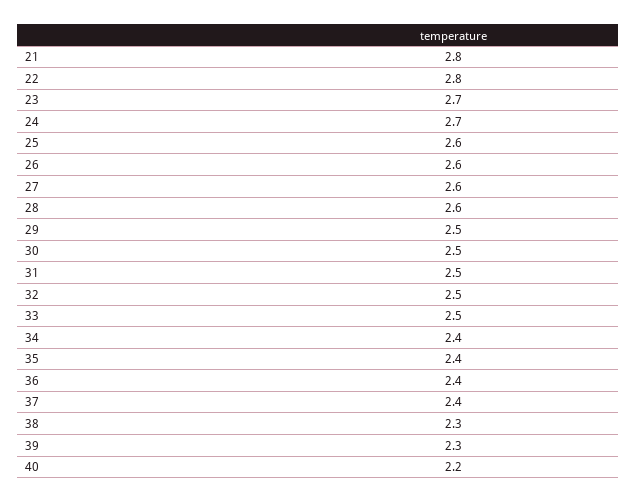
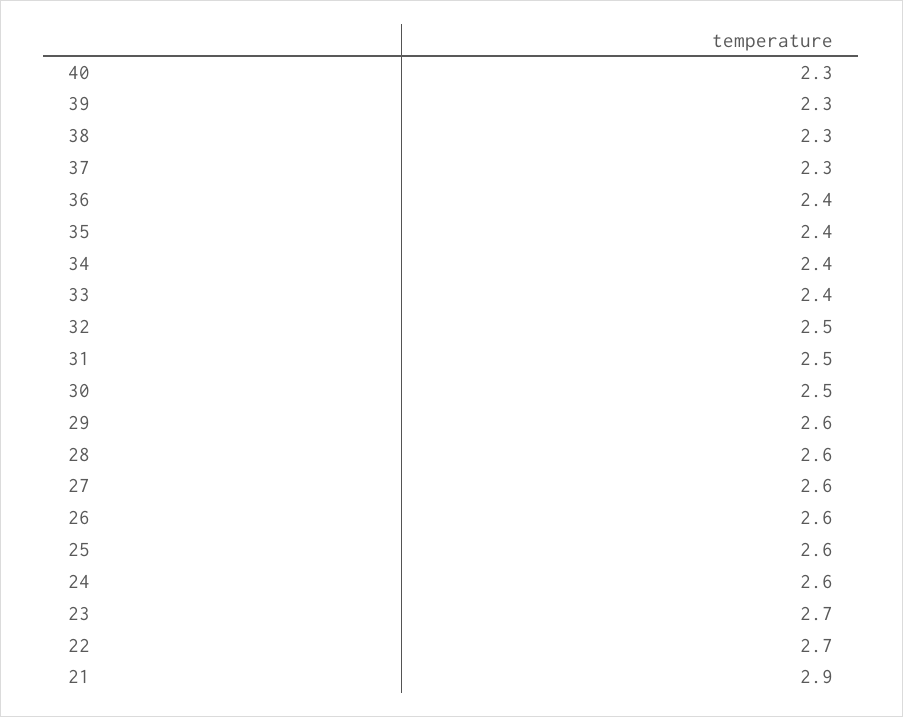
  {
-   "21": 2.8,
+   "21": 2.9,
-   "22": 2.8,
+   "22": 2.7,
    "23": 2.7,
-   "24": 2.7,
+   "24": 2.6,
    "25": 2.6,
    "26": 2.6,
    "27": 2.6,
    "28": 2.6,
-   "29": 2.5,
+   "29": 2.6,
    "30": 2.5,
    "31": 2.5,
    "32": 2.5,
-   "33": 2.5,
+   "33": 2.4,
    "34": 2.4,
    "35": 2.4,
    "36": 2.4,
-   "37": 2.4,
+   "37": 2.3,
    "38": 2.3,
    "39": 2.3,
-   "40": 2.2
+   "40": 2.3
  }

